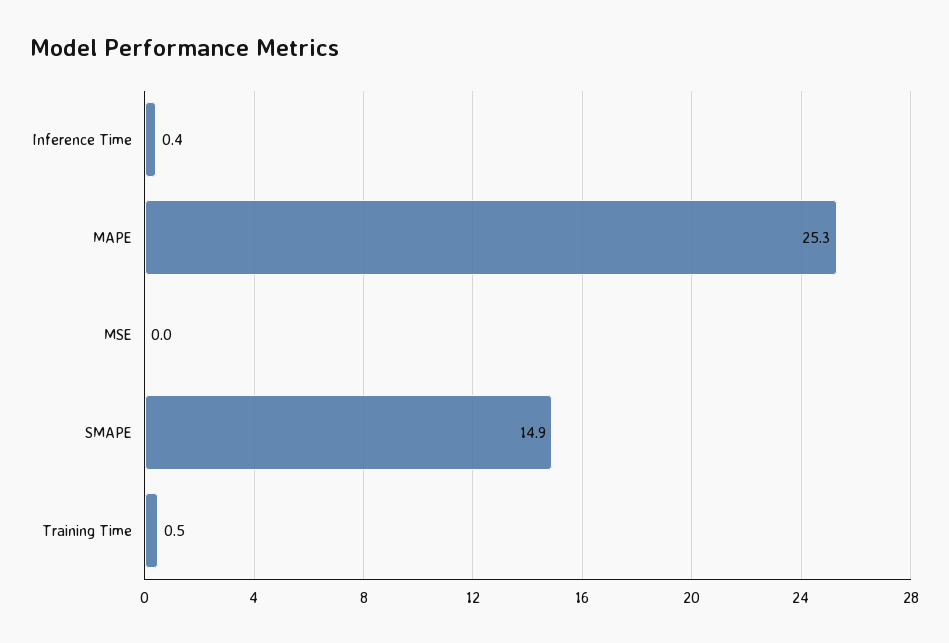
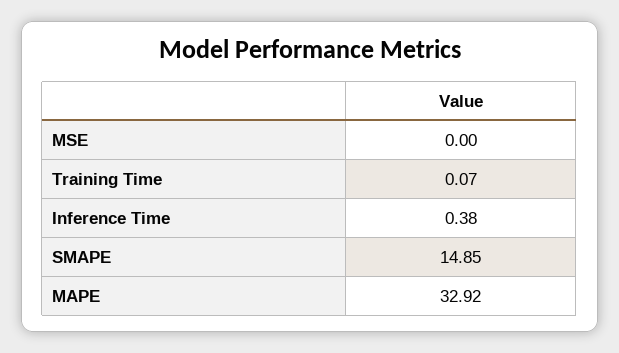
  {
    "Inference Time": 0.38,
-   "MAPE": 25.3,
+   "MAPE": 32.92,
    "MSE": 0,
    "SMAPE": 14.85,
-   "Training Time": 0.5
+   "Training Time": 0.07
  }

